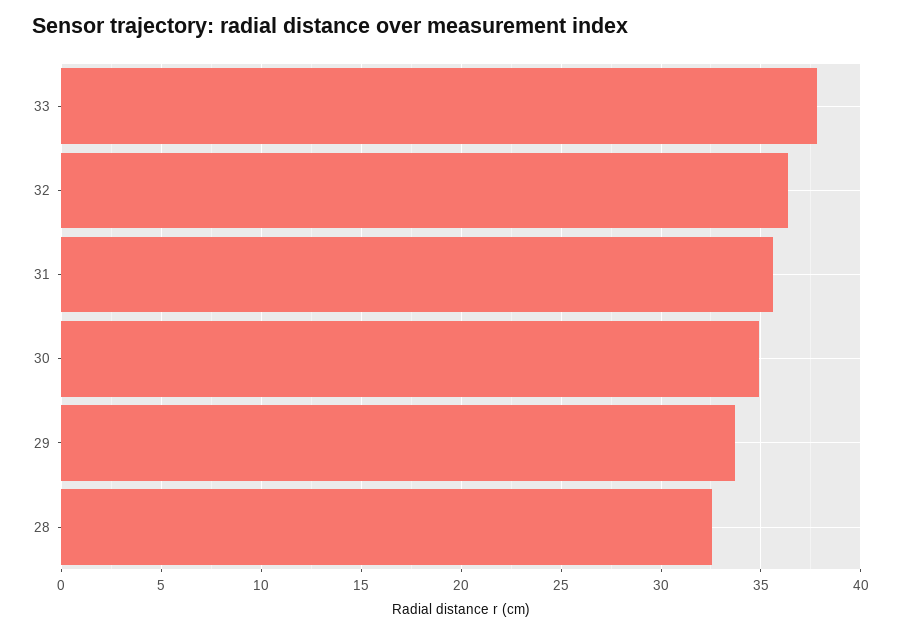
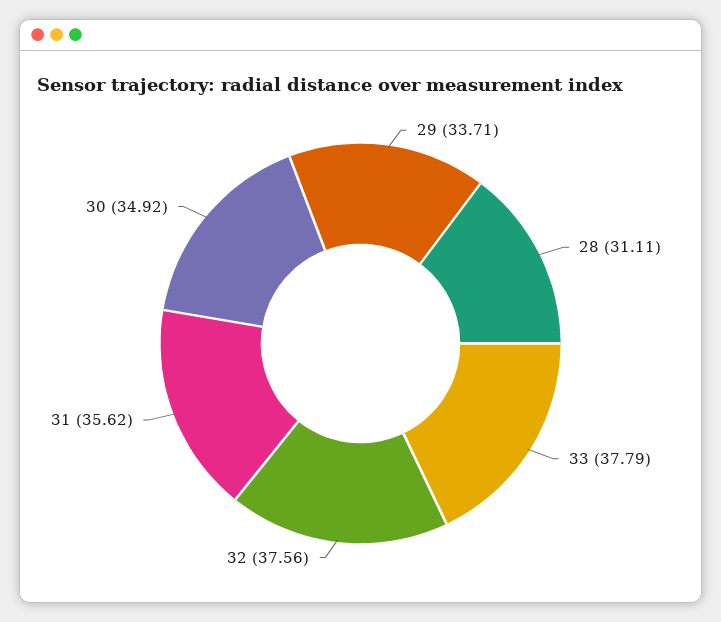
  {
    "33": 37.79,
-   "32": 36.5,
+   "32": 37.56,
    "31": 35.62,
    "30": 34.92,
    "29": 33.71,
-   "28": 32.5
+   "28": 31.11
  }

